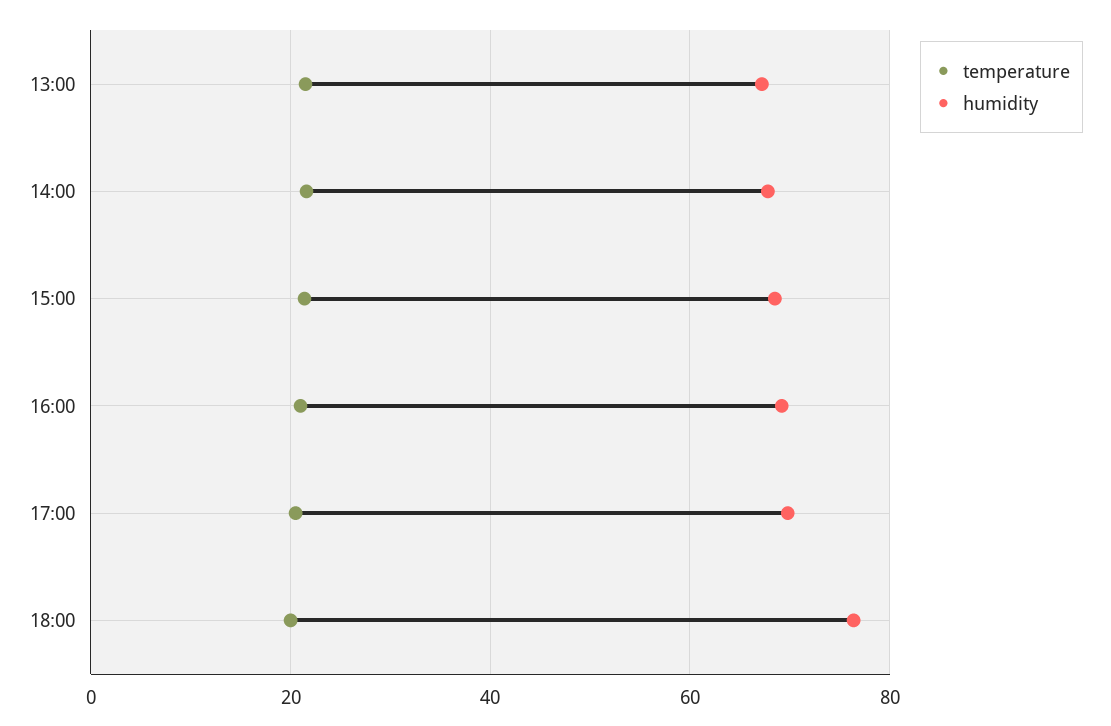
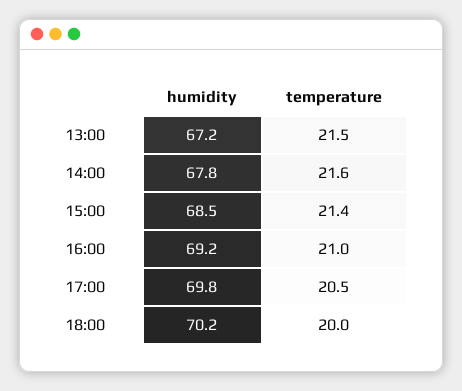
  {
    "temperature": {
      "13:00": 21.5,
      "14:00": 21.6,
      "15:00": 21.4,
      "16:00": 21,
      "17:00": 20.5,
      "18:00": 20
    },
    "humidity": {
      "13:00": 67.2,
      "14:00": 67.8,
      "15:00": 68.5,
      "16:00": 69.2,
      "17:00": 69.8,
-     "18:00": 76
+     "18:00": 70.2
    }
  }

